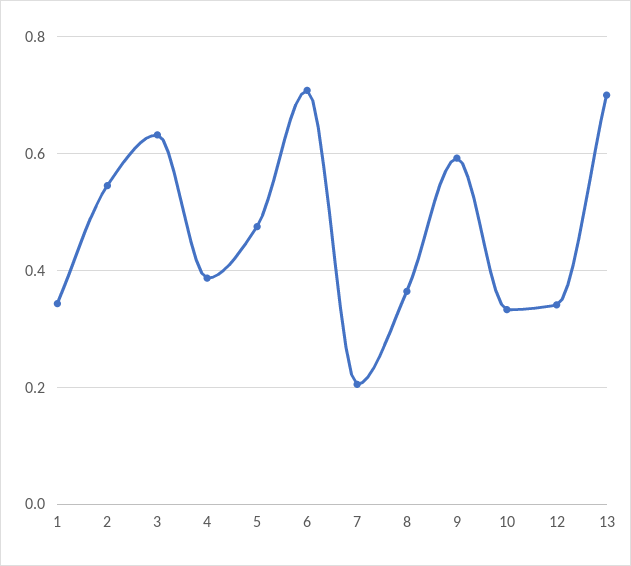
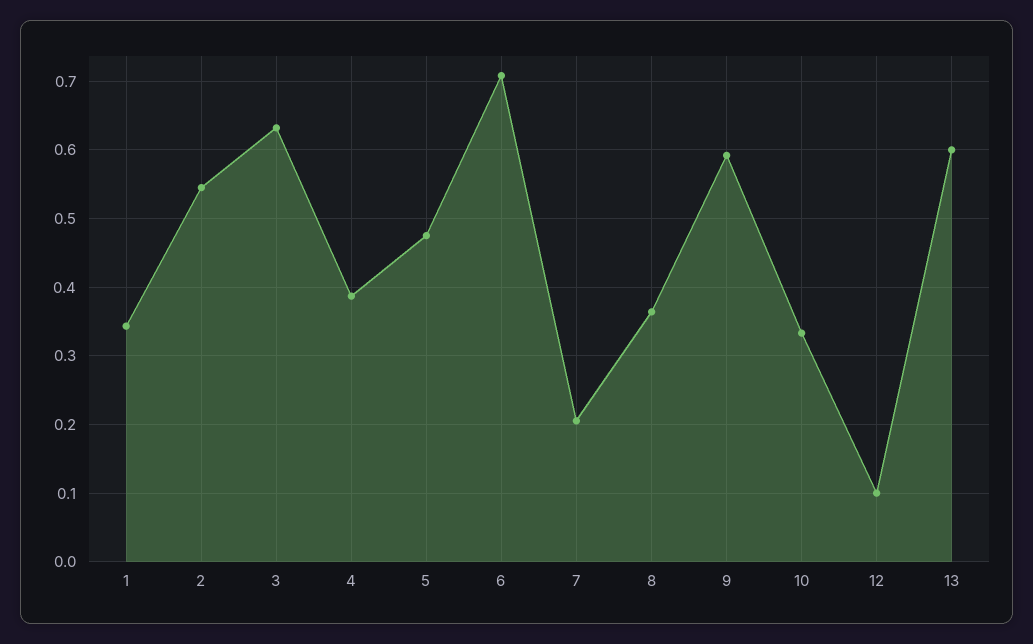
  {
    "1": 0.34,
    "2": 0.55,
    "3": 0.63,
    "4": 0.39,
    "5": 0.48,
    "6": 0.71,
    "7": 0.21,
    "8": 0.36,
    "9": 0.59,
    "10": 0.33,
-   "12": 0.34,
+   "12": 0.1,
-   "13": 0.7
+   "13": 0.6
  }

